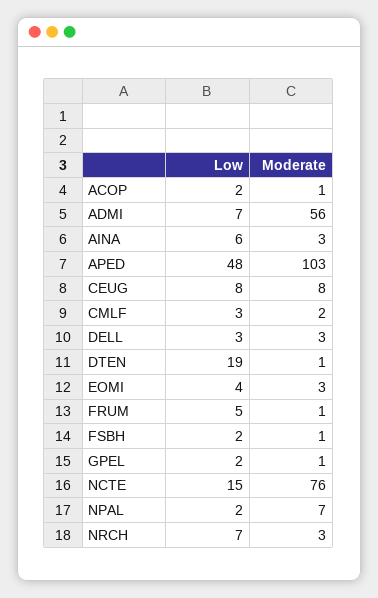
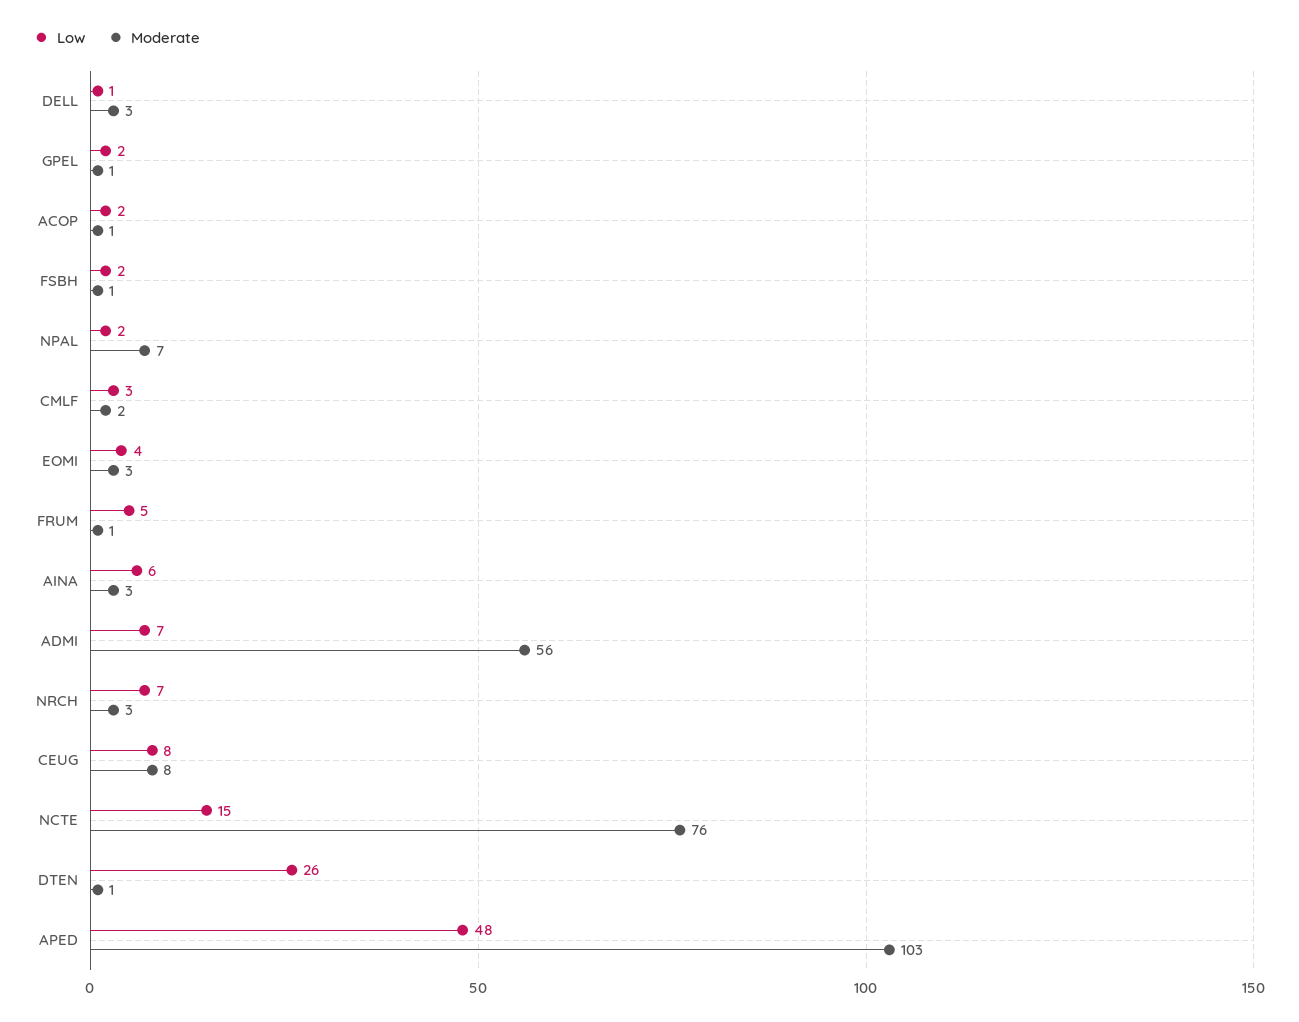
  {
    "Low": {
      "ACOP": 2,
      "ADMI": 7,
      "AINA": 6,
      "APED": 48,
      "CEUG": 8,
      "CMLF": 3,
-     "DELL": 3,
+     "DELL": 1,
-     "DTEN": 19,
+     "DTEN": 26,
      "EOMI": 4,
      "FRUM": 5,
      "FSBH": 2,
      "GPEL": 2,
      "NCTE": 15,
      "NPAL": 2,
      "NRCH": 7
    },
    "Moderate": {
      "ACOP": 1,
      "ADMI": 56,
      "AINA": 3,
      "APED": 103,
      "CEUG": 8,
      "CMLF": 2,
      "DELL": 3,
      "DTEN": 1,
      "EOMI": 3,
      "FRUM": 1,
      "FSBH": 1,
      "GPEL": 1,
      "NCTE": 76,
      "NPAL": 7,
      "NRCH": 3
    }
  }

